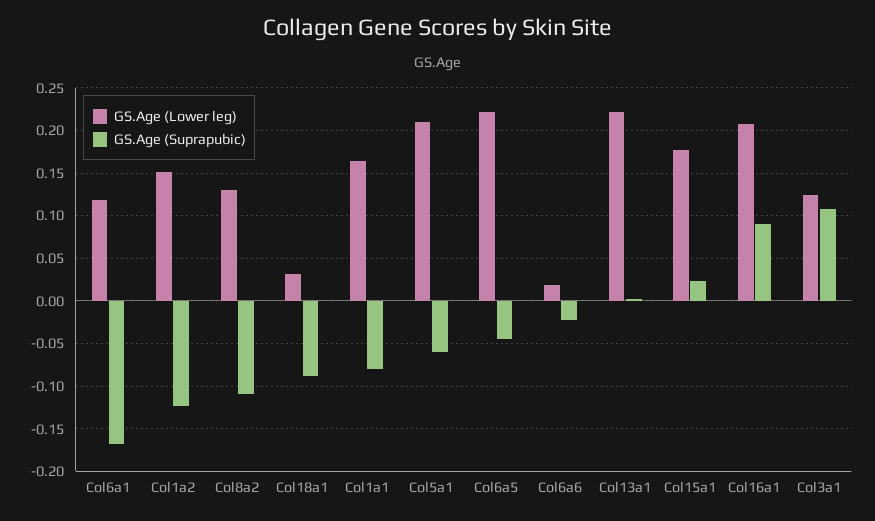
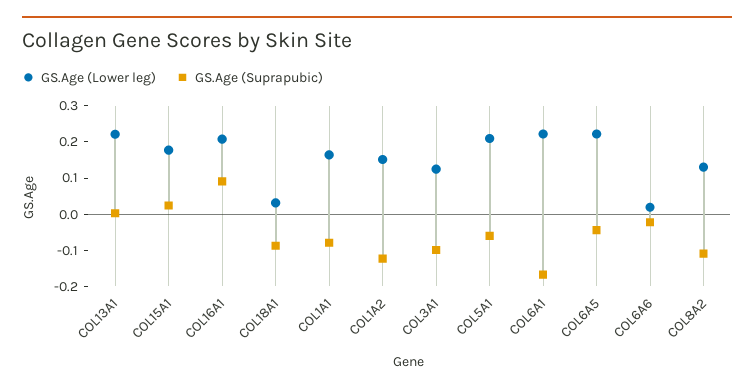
  {
    "GS.Age (Lower leg)": {
-     "Col6a1": 0.12,
+     "Col6a1": 0.225,
      "Col1a2": 0.15,
      "Col8a2": 0.13,
      "Col18a1": 0.03,
      "Col1a1": 0.16,
      "Col5a1": 0.21,
      "Col6a5": 0.22,
      "Col6a6": 0.02,
      "Col13a1": 0.22,
      "Col15a1": 0.18,
      "Col16a1": 0.21,
      "Col3a1": 0.12
    },
    "GS.Age (Suprapubic)": {
      "Col6a1": -0.17,
      "Col1a2": -0.12,
      "Col8a2": -0.11,
      "Col18a1": -0.09,
      "Col1a1": -0.08,
      "Col5a1": -0.06,
      "Col6a5": -0.04,
      "Col6a6": -0.02,
      "Col13a1": 0,
      "Col15a1": 0.02,
      "Col16a1": 0.09,
-     "Col3a1": 0.11
+     "Col3a1": -0.1
    }
  }

